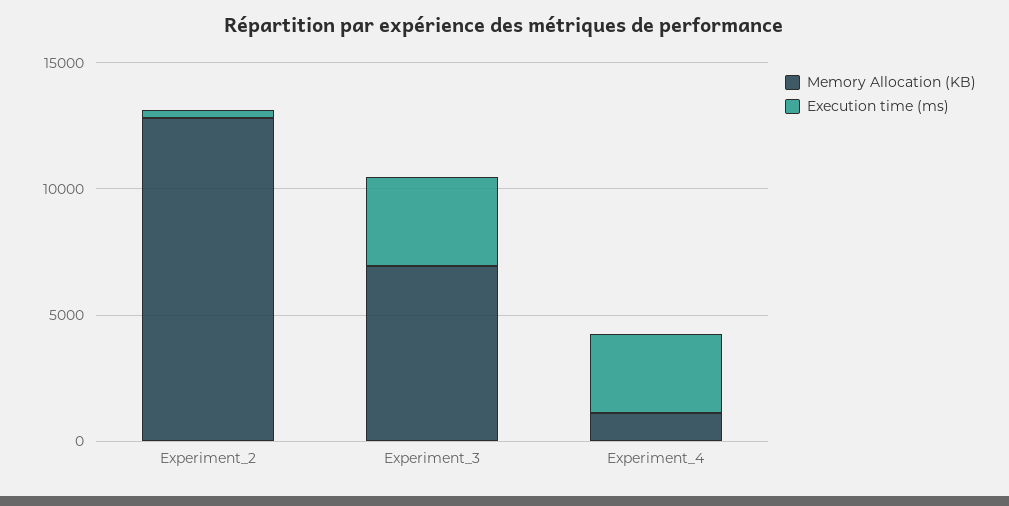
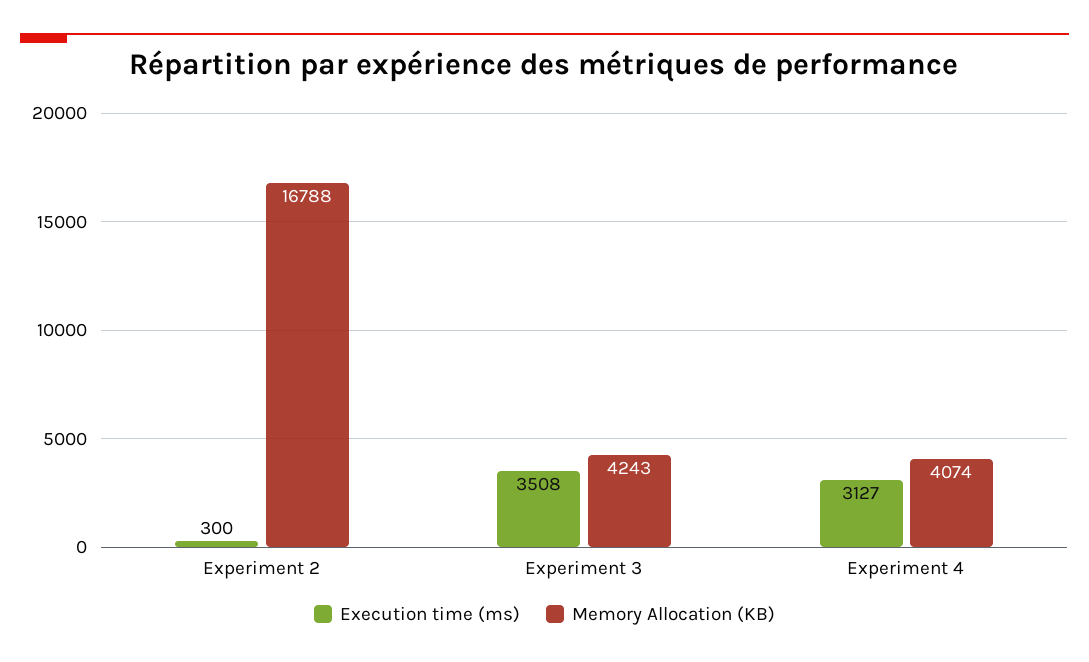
  {
    "Memory Allocation (KB)": {
-     "Experiment_2": 13000,
+     "Experiment_2": 16788,
-     "Experiment_3": 7000,
+     "Experiment_3": 4243,
-     "Experiment_4": 1000
+     "Experiment_4": 4074
    },
    "Execution time (ms)": {
      "Experiment_2": 300,
      "Experiment_3": 3508,
      "Experiment_4": 3127
    }
  }

